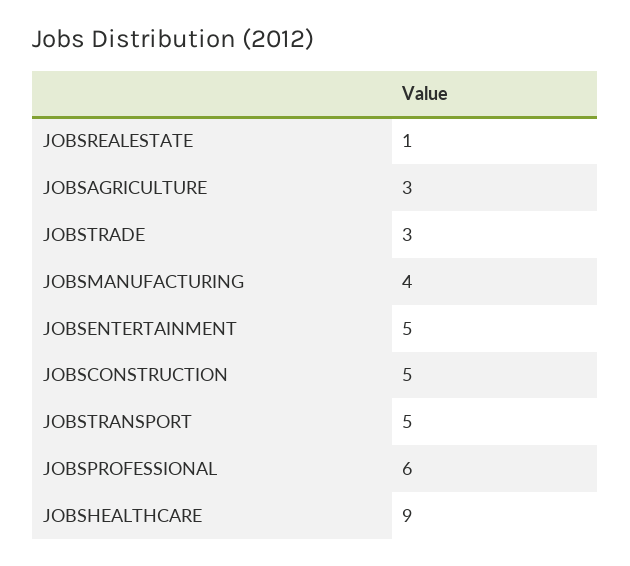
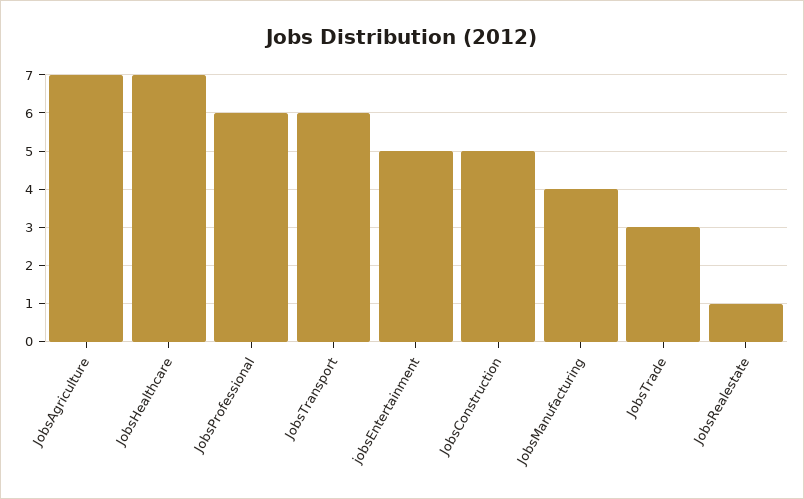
  {
    "JOBSREALESTATE": 1,
-   "JOBSAGRICULTURE": 3,
+   "JOBSAGRICULTURE": 7,
    "JOBSTRADE": 3,
    "JOBSMANUFACTURING": 4,
    "JOBSENTERTAINMENT": 5,
    "JOBSCONSTRUCTION": 5,
-   "JOBSTRANSPORT": 5,
+   "JOBSTRANSPORT": 6,
    "JOBSPROFESSIONAL": 6,
-   "JOBSHEALTHCARE": 9
+   "JOBSHEALTHCARE": 7
  }

